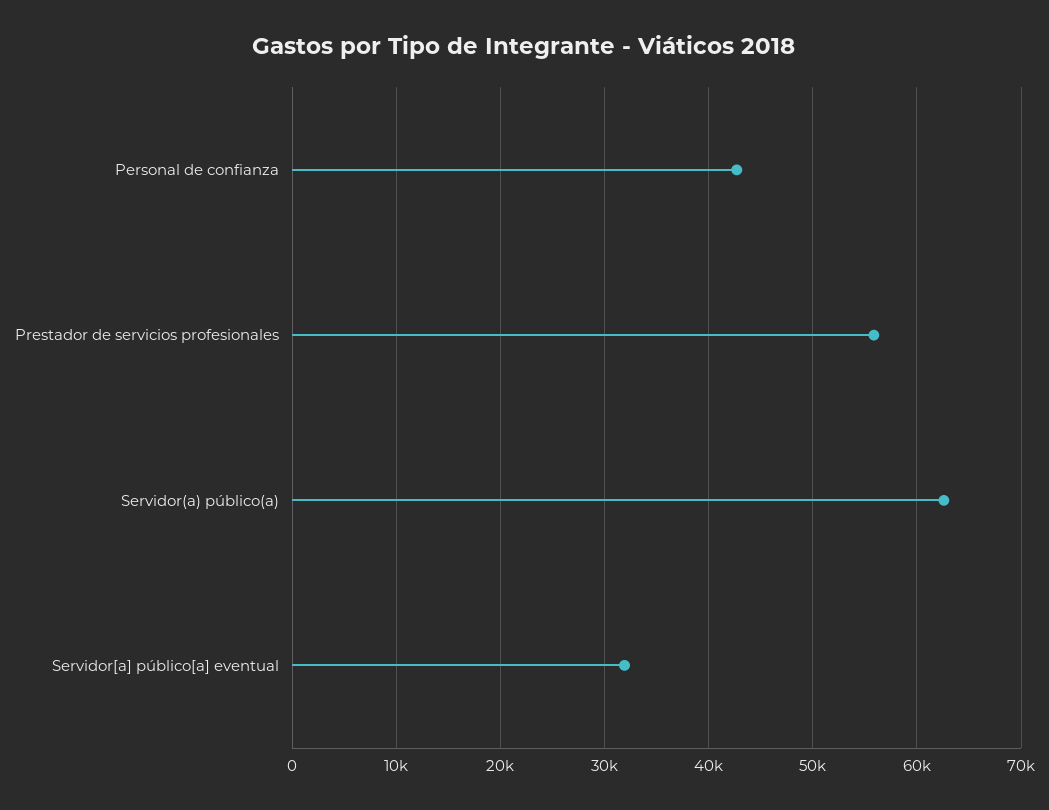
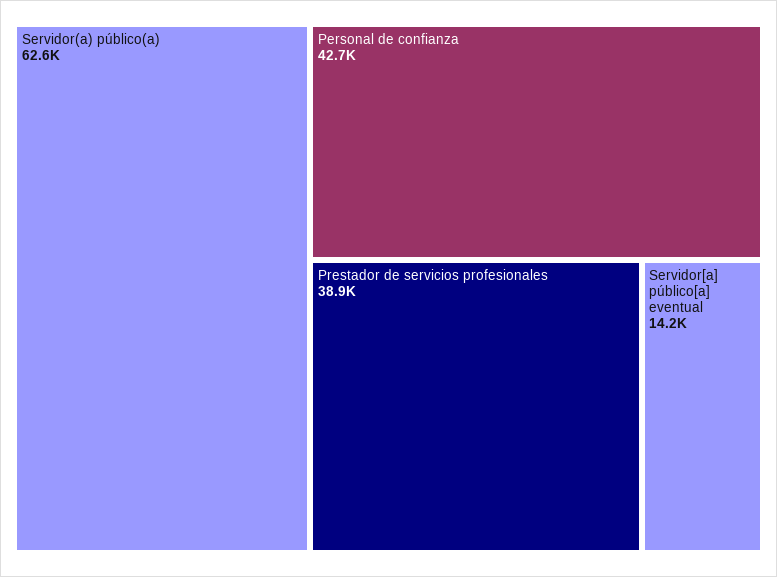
  {
    "Personal de confianza": 42700,
-   "Prestador de servicios profesionales": 56000,
+   "Prestador de servicios profesionales": 38900,
    "Servidor(a) público(a)": 62600,
-   "Servidor[a] público[a] eventual": 32000
+   "Servidor[a] público[a] eventual": 14200
  }

